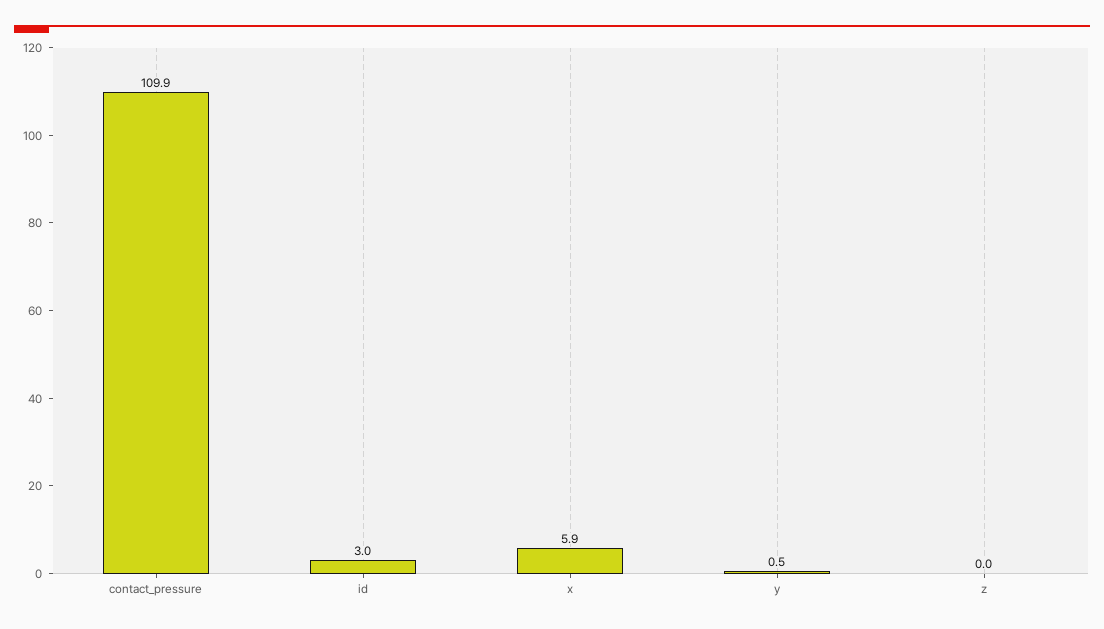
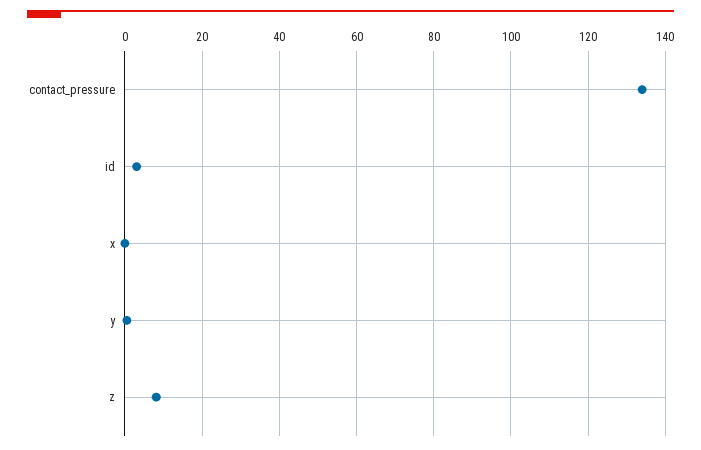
  {
-   "contact_pressure": 109.9,
+   "contact_pressure": 134,
    "id": 3,
-   "x": 5.9,
+   "x": 0,
    "y": 0.5,
-   "z": 0
+   "z": 8
  }

